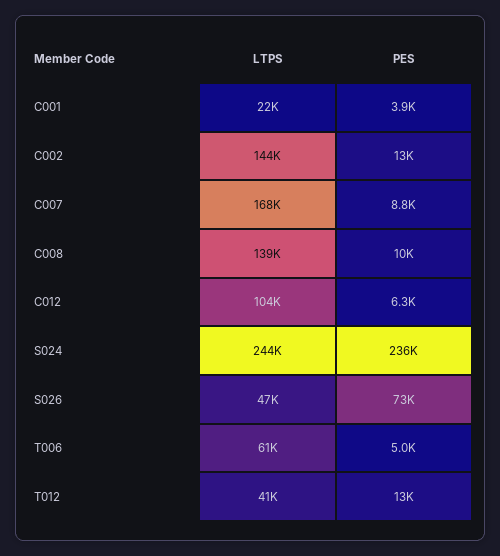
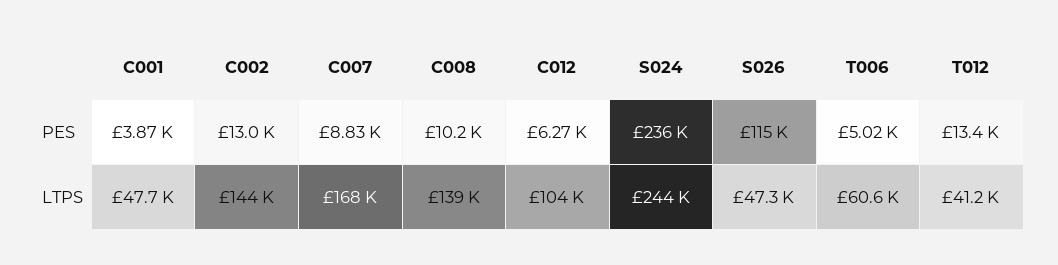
  {
    "LTPS": {
-     "C001": 22000,
+     "C001": 47700,
      "C002": 144000,
      "C007": 168000,
      "C008": 139000,
      "C012": 104000,
      "S024": 244000,
      "S026": 47300,
      "T006": 60600,
      "T012": 41200
    },
    "PES": {
      "C001": 3870,
      "C002": 13000,
      "C007": 8830,
      "C008": 10200,
      "C012": 6270,
      "S024": 236000,
-     "S026": 73000,
+     "S026": 115000,
      "T006": 5020,
      "T012": 13400
    }
  }

